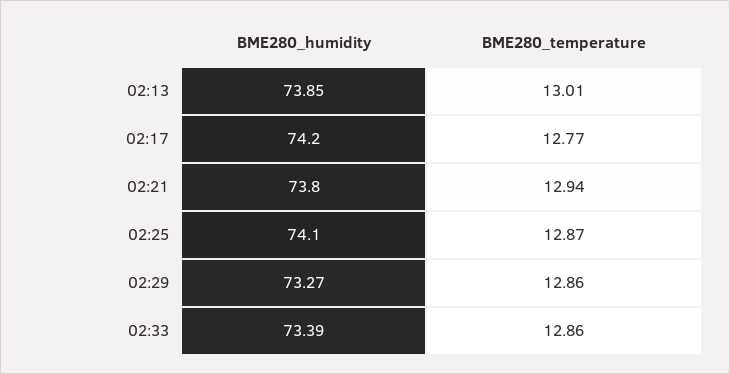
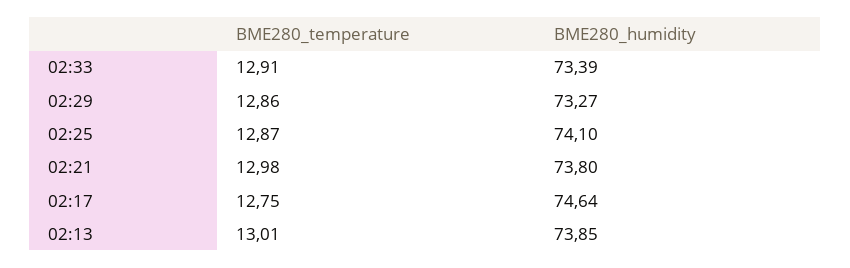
  {
    "BME280_humidity": {
      "02:13": 73.85,
-     "02:17": 74.2,
+     "02:17": 74.64,
      "02:21": 73.8,
      "02:25": 74.1,
      "02:29": 73.27,
      "02:33": 73.39
    },
    "BME280_temperature": {
      "02:13": 13.01,
-     "02:17": 12.77,
+     "02:17": 12.75,
-     "02:21": 12.94,
+     "02:21": 12.98,
      "02:25": 12.87,
      "02:29": 12.86,
-     "02:33": 12.86
+     "02:33": 12.91
    }
  }

